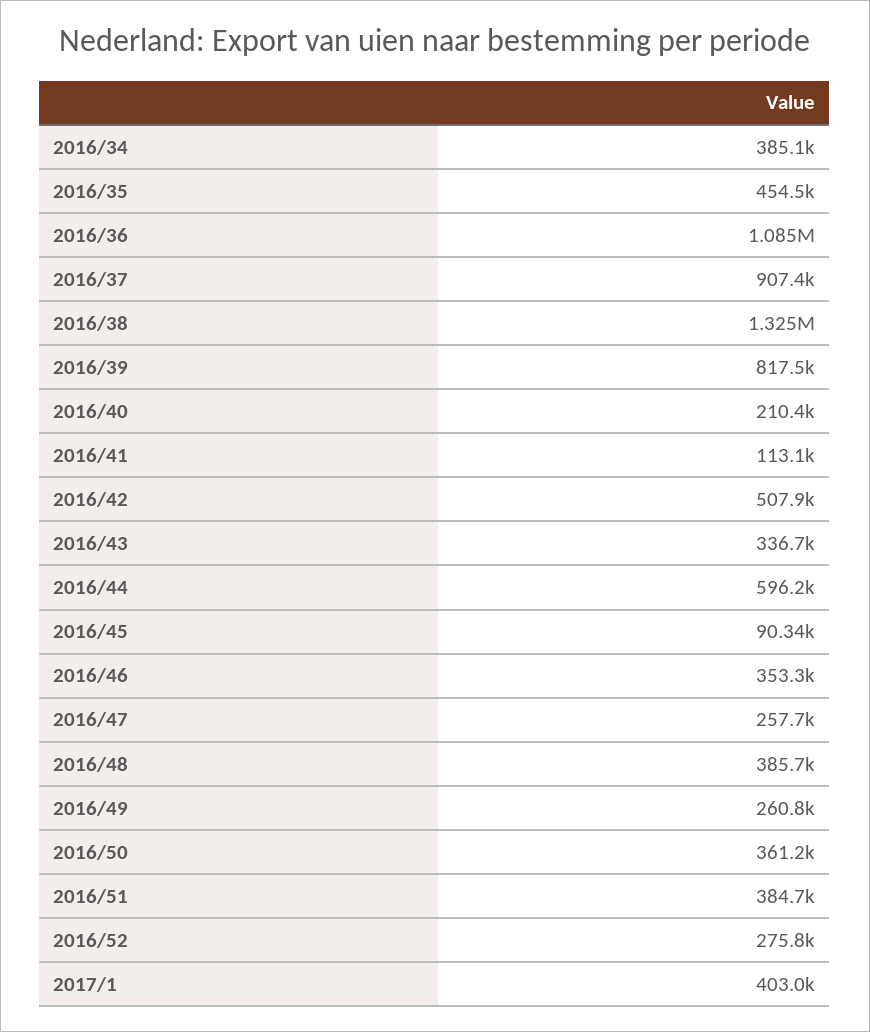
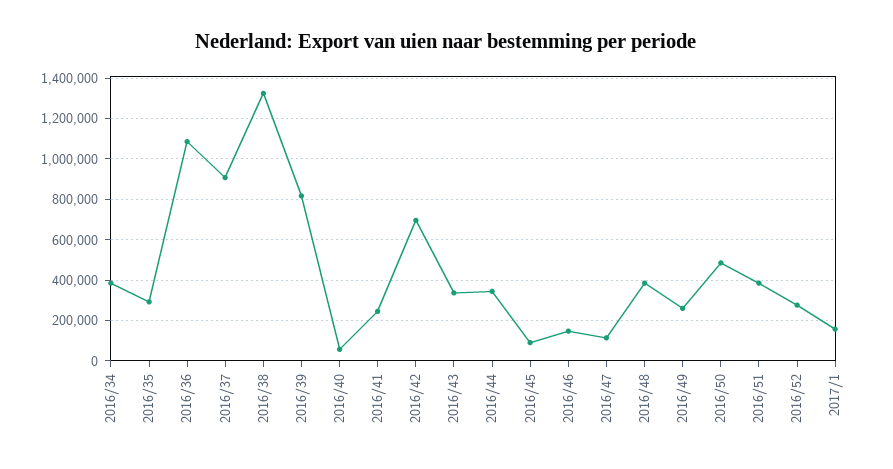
  {
    "2016/34": 385100,
-   "2016/35": 454500,
+   "2016/35": 300000,
    "2016/36": 1085000,
    "2016/37": 907400,
    "2016/38": 1325000,
    "2016/39": 817500,
-   "2016/40": 210400,
+   "2016/40": 50000,
-   "2016/41": 113100,
+   "2016/41": 250000,
-   "2016/42": 507900,
+   "2016/42": 700000,
    "2016/43": 336700,
-   "2016/44": 596200,
+   "2016/44": 350000,
    "2016/45": 90340,
-   "2016/46": 353300,
+   "2016/46": 150000,
-   "2016/47": 257700,
+   "2016/47": 100000,
    "2016/48": 385700,
    "2016/49": 260800,
-   "2016/50": 361200,
+   "2016/50": 500000,
    "2016/51": 384700,
    "2016/52": 275800,
-   "2017/1": 403000
+   "2017/1": 150000
  }

